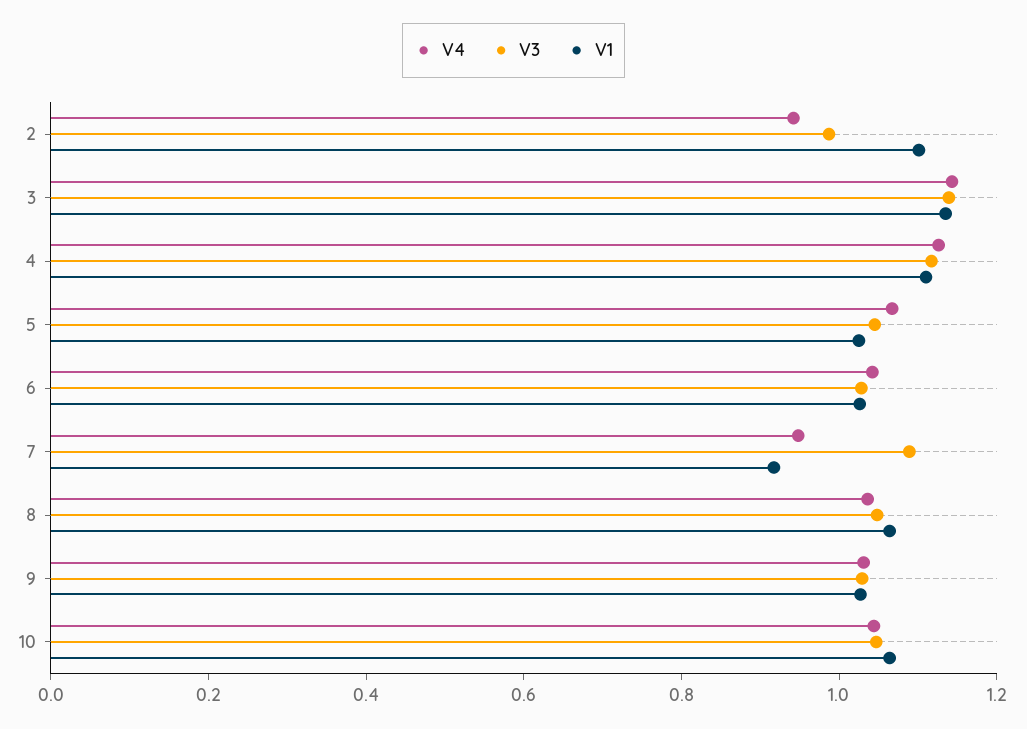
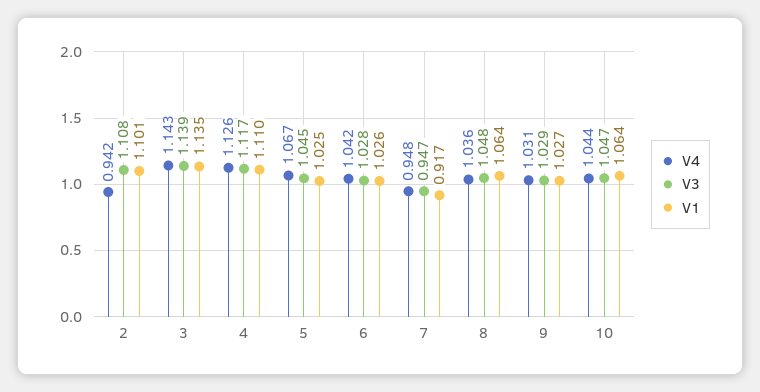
  {
    "V4": {
      "2": 0.942,
      "3": 1.143,
      "4": 1.126,
      "5": 1.067,
      "6": 1.042,
      "7": 0.948,
      "8": 1.036,
      "9": 1.031,
      "10": 1.044
    },
    "V3": {
-     "2": 1,
+     "2": 1.108,
      "3": 1.139,
      "4": 1.117,
      "5": 1.045,
      "6": 1.028,
-     "7": 1.1,
+     "7": 0.947,
      "8": 1.048,
      "9": 1.029,
      "10": 1.047
    },
    "V1": {
      "2": 1.101,
      "3": 1.135,
      "4": 1.11,
      "5": 1.025,
      "6": 1.026,
      "7": 0.917,
      "8": 1.064,
      "9": 1.027,
      "10": 1.064
    }
  }

